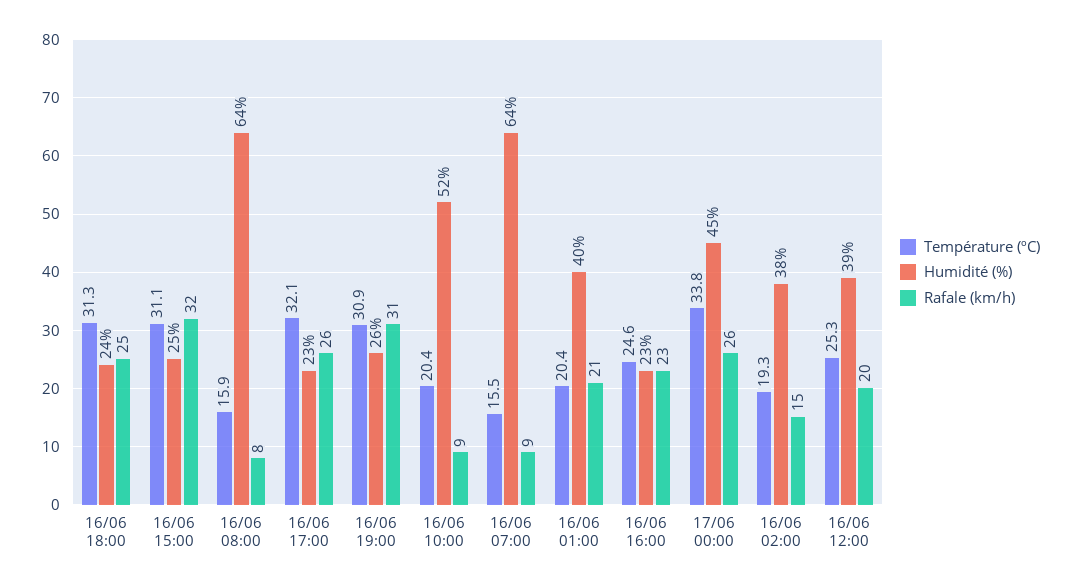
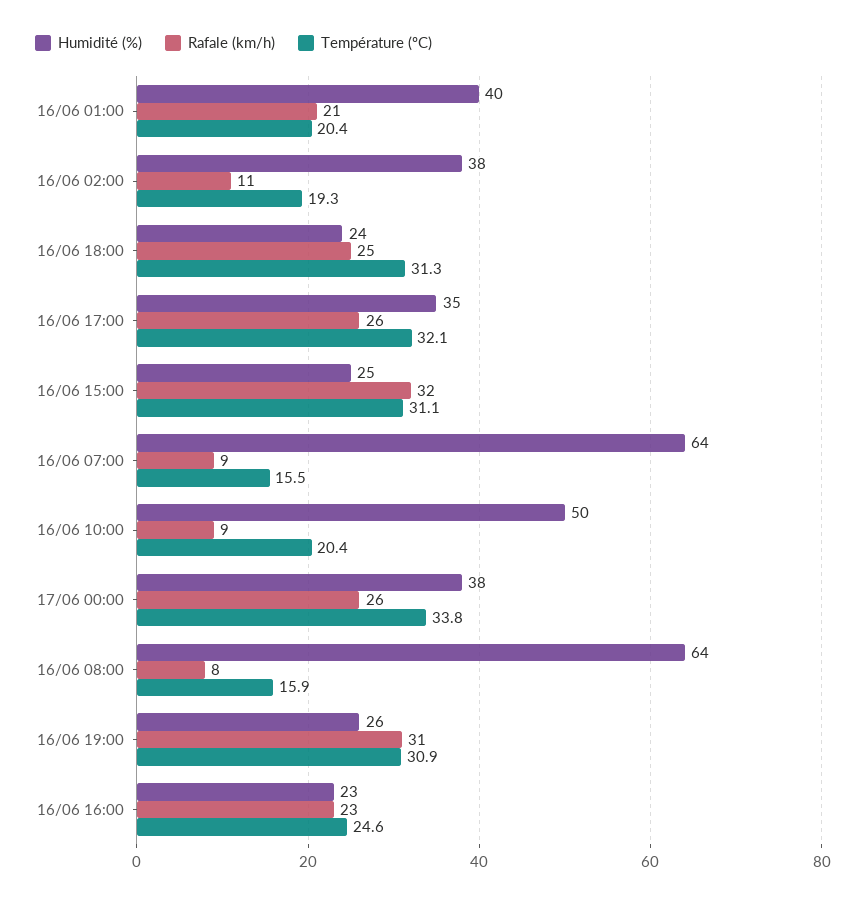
  {
    "Température (ºC)": {
      "16/06 18:00": 31.3,
      "16/06 15:00": 31.1,
      "16/06 08:00": 15.9,
      "16/06 17:00": 32.1,
      "16/06 19:00": 30.9,
      "16/06 10:00": 20.4,
      "16/06 07:00": 15.5,
      "16/06 01:00": 20.4,
      "16/06 16:00": 24.6,
      "17/06 00:00": 33.8,
-     "16/06 02:00": 19.3,
+     "16/06 02:00": 19.3
-     "16/06 12:00": 25.3
    },
    "Humidité (%)": {
      "16/06 18:00": 24,
      "16/06 15:00": 25,
      "16/06 08:00": 64,
-     "16/06 17:00": 23,
+     "16/06 17:00": 35,
      "16/06 19:00": 26,
-     "16/06 10:00": 52,
+     "16/06 10:00": 50,
      "16/06 07:00": 64,
      "16/06 01:00": 40,
      "16/06 16:00": 23,
-     "17/06 00:00": 45,
+     "17/06 00:00": 38,
-     "16/06 02:00": 38,
+     "16/06 02:00": 38
-     "16/06 12:00": 39
    },
    "Rafale (km/h)": {
      "16/06 18:00": 25,
      "16/06 15:00": 32,
      "16/06 08:00": 8,
      "16/06 17:00": 26,
      "16/06 19:00": 31,
      "16/06 10:00": 9,
      "16/06 07:00": 9,
      "16/06 01:00": 21,
      "16/06 16:00": 23,
      "17/06 00:00": 26,
-     "16/06 02:00": 15,
+     "16/06 02:00": 11
-     "16/06 12:00": 20
    }
  }

